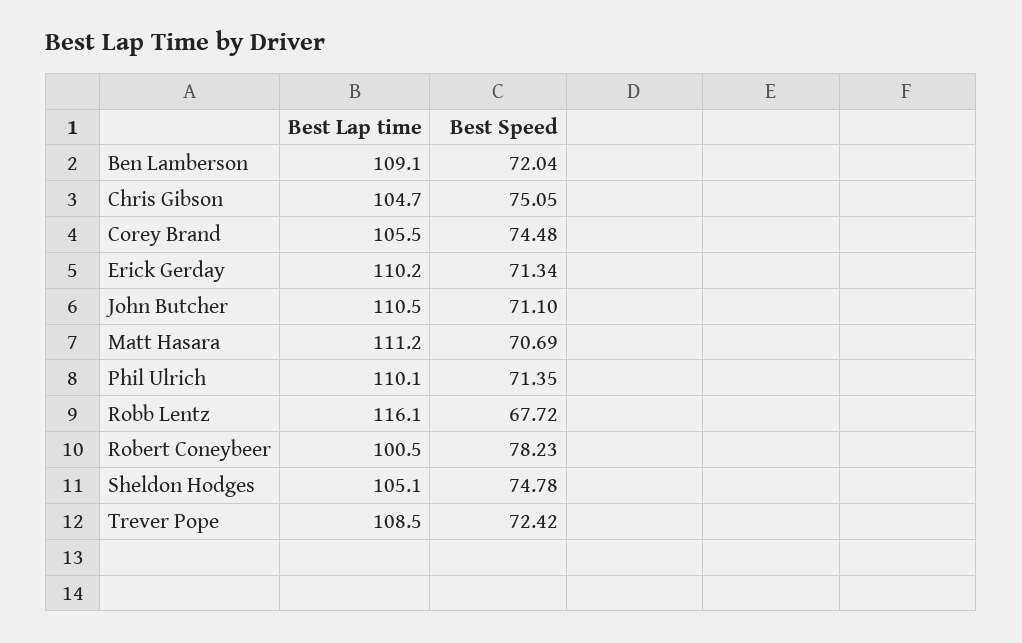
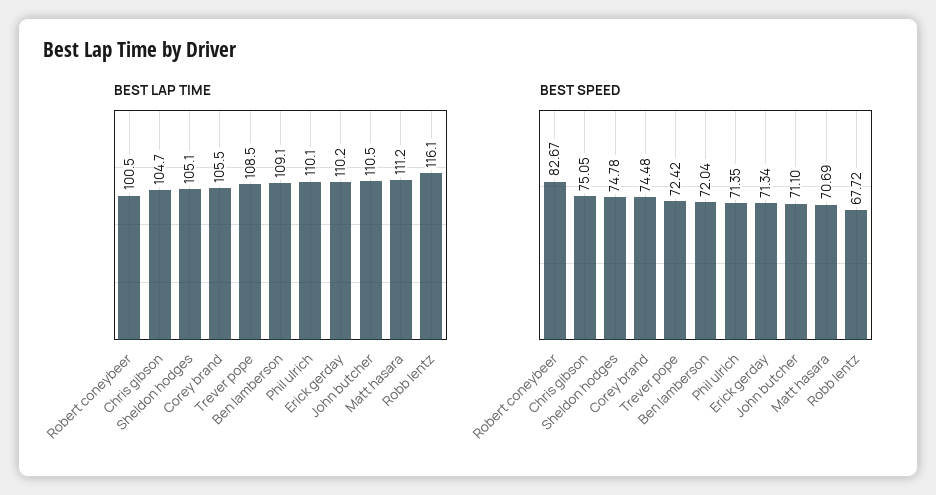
  {
    "Best Lap time": {
      "Ben Lamberson": 109.1,
      "Chris Gibson": 104.7,
      "Corey Brand": 105.5,
      "Erick Gerday": 110.2,
      "John Butcher": 110.5,
      "Matt Hasara": 111.2,
      "Phil Ulrich": 110.1,
      "Robb Lentz": 116.1,
      "Robert Coneybeer": 100.5,
      "Sheldon Hodges": 105.1,
      "Trever Pope": 108.5
    },
    "Best Speed": {
      "Ben Lamberson": 72.04,
      "Chris Gibson": 75.05,
      "Corey Brand": 74.48,
      "Erick Gerday": 71.34,
      "John Butcher": 71.1,
      "Matt Hasara": 70.69,
      "Phil Ulrich": 71.35,
      "Robb Lentz": 67.72,
-     "Robert Coneybeer": 78.23,
+     "Robert Coneybeer": 82.67,
      "Sheldon Hodges": 74.78,
      "Trever Pope": 72.42
    }
  }

